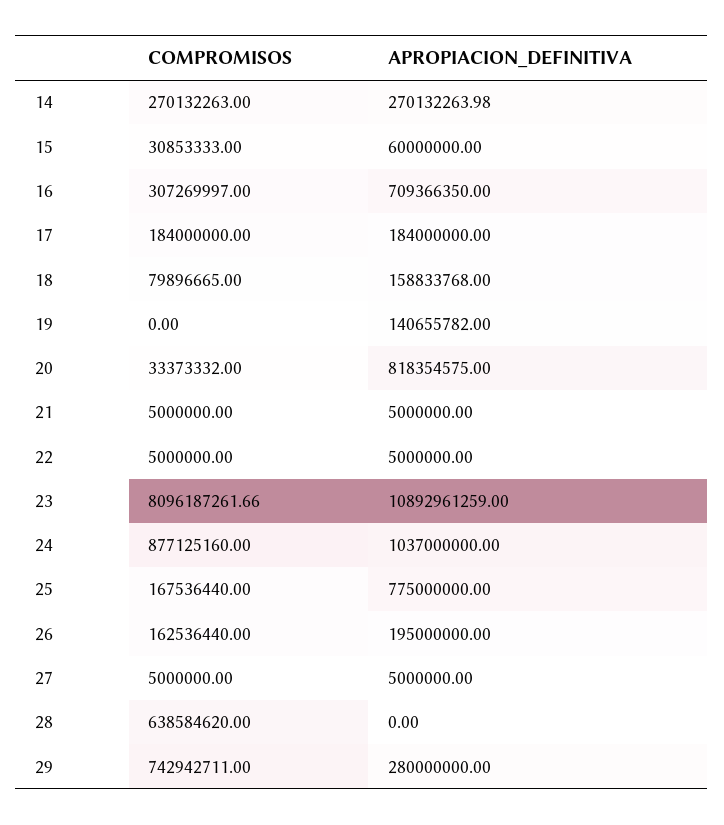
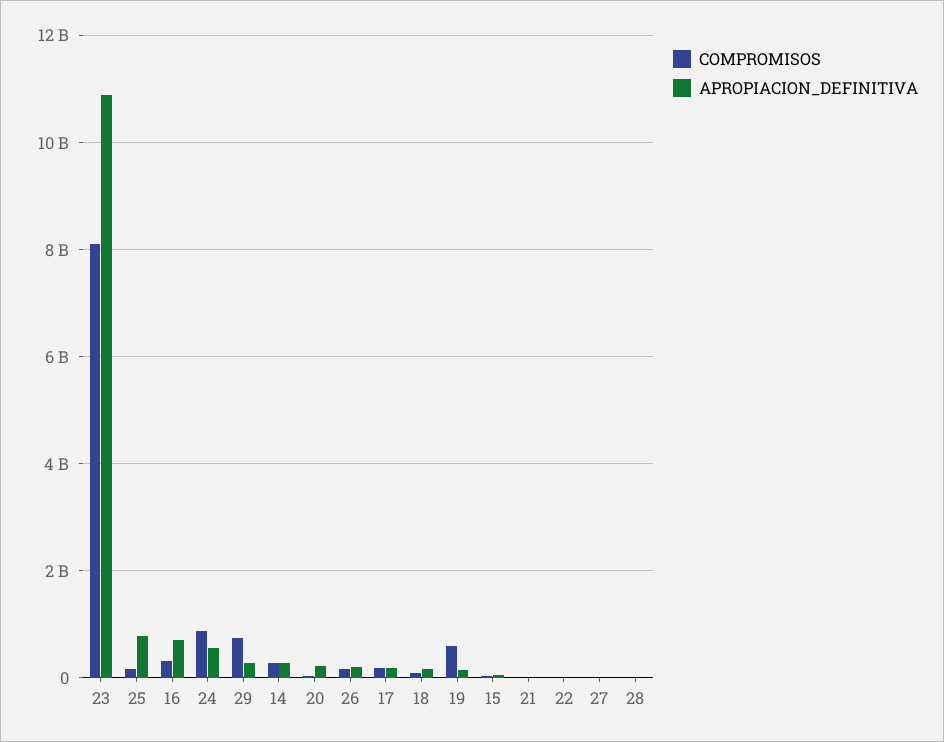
  {
    "COMPROMISOS": {
      "14": 270132263,
      "15": 30853333,
      "16": 307269997,
      "17": 184000000,
      "18": 79896665,
-     "19": 0,
+     "19": 600000000,
      "20": 33373332,
      "21": 5000000,
      "22": 5000000,
      "23": 8096187261.66,
      "24": 877125160,
      "25": 167536440,
      "26": 162536440,
      "27": 5000000,
-     "28": 638584620,
+     "28": 0,
      "29": 742942711
    },
    "APROPIACION_DEFINITIVA": {
      "14": 270132263.98,
      "15": 60000000,
      "16": 709366350,
      "17": 184000000,
      "18": 158833768,
      "19": 140655782,
-     "20": 818354575,
+     "20": 200000000,
      "21": 5000000,
      "22": 5000000,
      "23": 10892961259,
-     "24": 1037000000,
+     "24": 600000000,
      "25": 775000000,
      "26": 195000000,
      "27": 5000000,
      "28": 0,
      "29": 280000000
    }
  }

